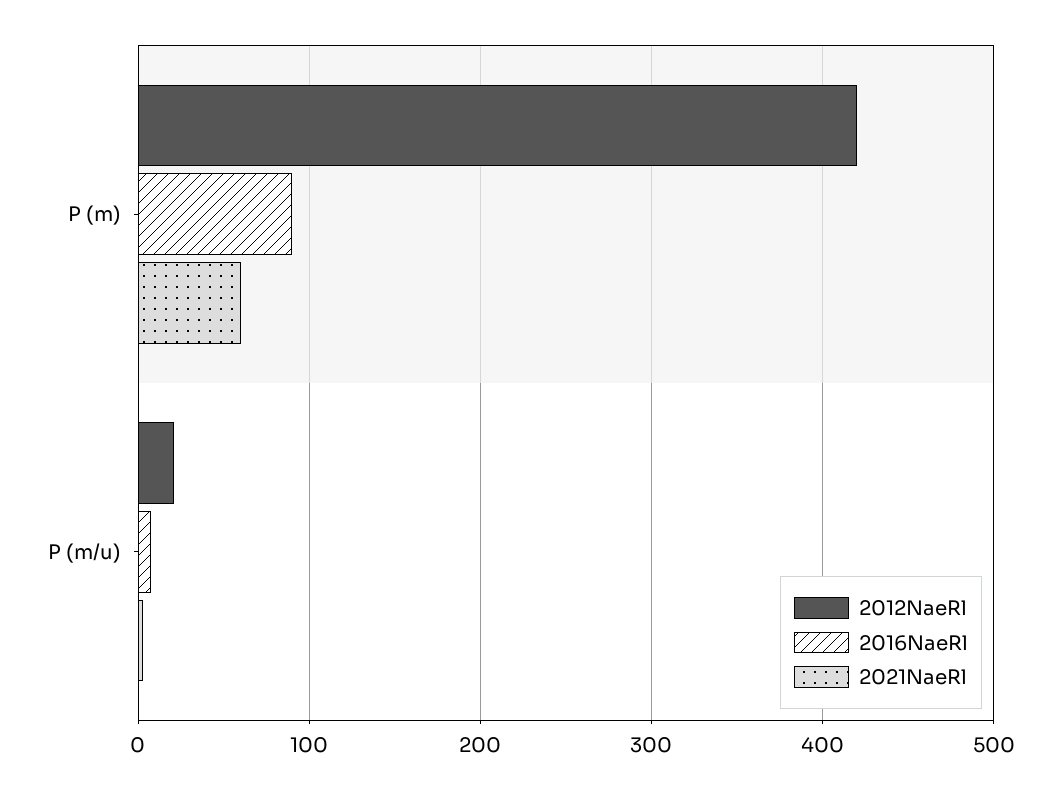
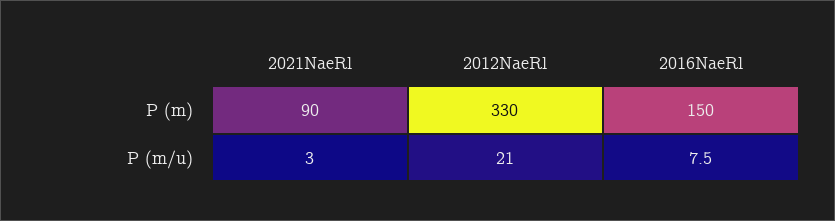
  {
    "2012NaeRl": {
-     "P (m)": 420,
+     "P (m)": 330,
      "P (m/u)": 21
    },
    "2016NaeRl": {
-     "P (m)": 90,
+     "P (m)": 150,
      "P (m/u)": 7.5
    },
    "2021NaeRl": {
-     "P (m)": 60,
+     "P (m)": 90,
      "P (m/u)": 3
    }
  }

